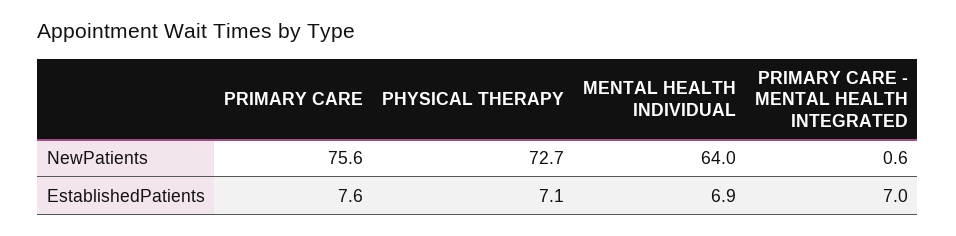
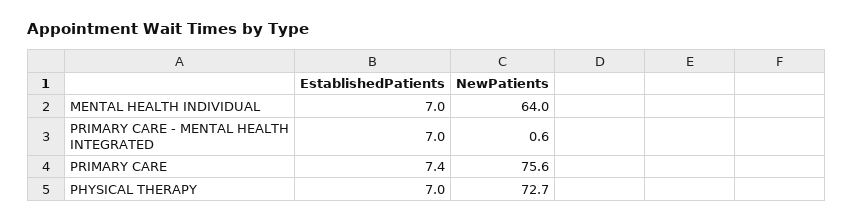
  {
    "PRIMARY CARE": {
      "NewPatients": 75.6,
-     "EstablishedPatients": 7.6
+     "EstablishedPatients": 7.4
    },
    "PHYSICAL THERAPY": {
      "NewPatients": 72.7,
-     "EstablishedPatients": 7.1
+     "EstablishedPatients": 7
    },
    "MENTAL HEALTH INDIVIDUAL": {
      "NewPatients": 64,
-     "EstablishedPatients": 6.9
+     "EstablishedPatients": 7
    },
    "PRIMARY CARE - MENTAL HEALTH INTEGRATED": {
      "NewPatients": 0.6,
      "EstablishedPatients": 7
    }
  }

